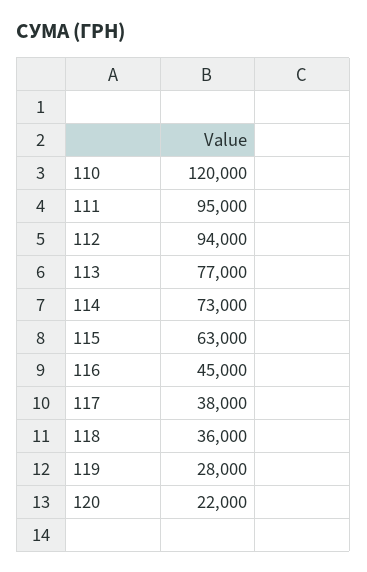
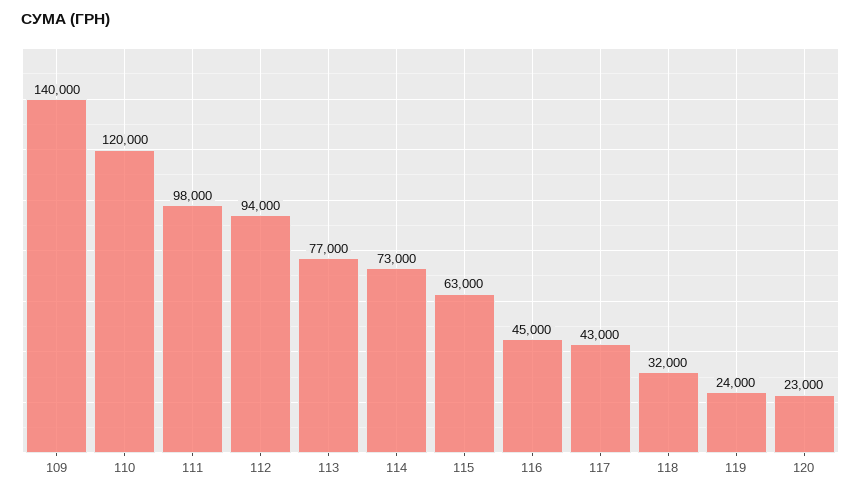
  {
    "110": 120000,
-   "111": 95000,
+   "111": 98000,
    "112": 94000,
    "113": 77000,
    "114": 73000,
    "115": 63000,
    "116": 45000,
-   "117": 38000,
+   "117": 43000,
-   "118": 36000,
+   "118": 32000,
-   "119": 28000,
+   "119": 24000,
-   "120": 22000
+   "120": 23000,
+   "109": 140000
  }

